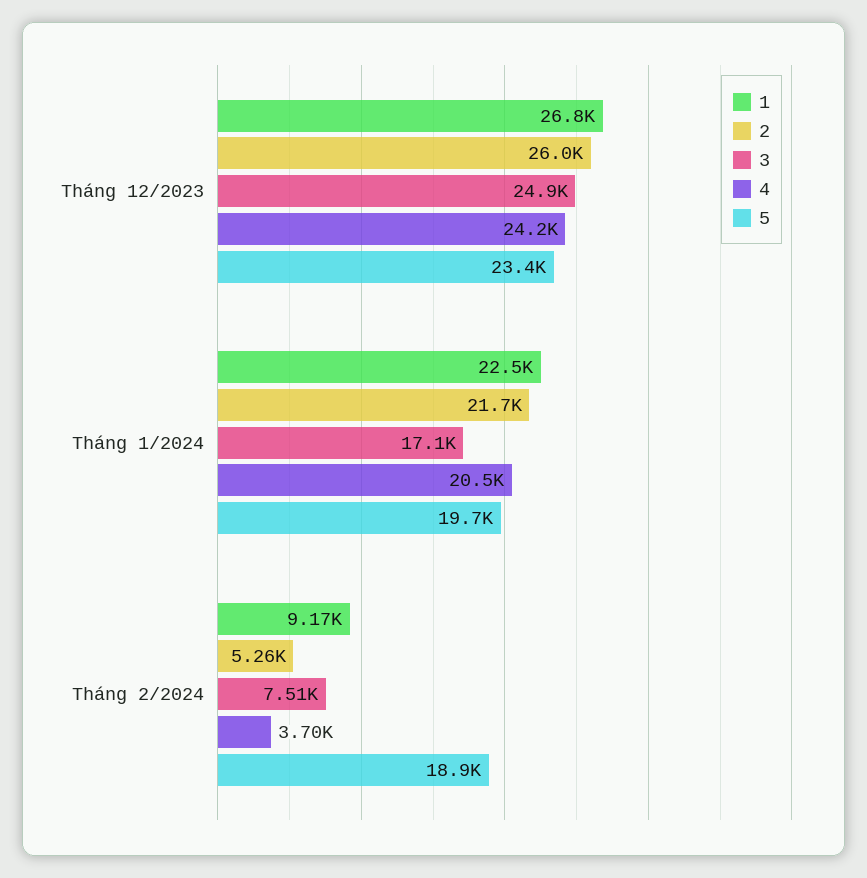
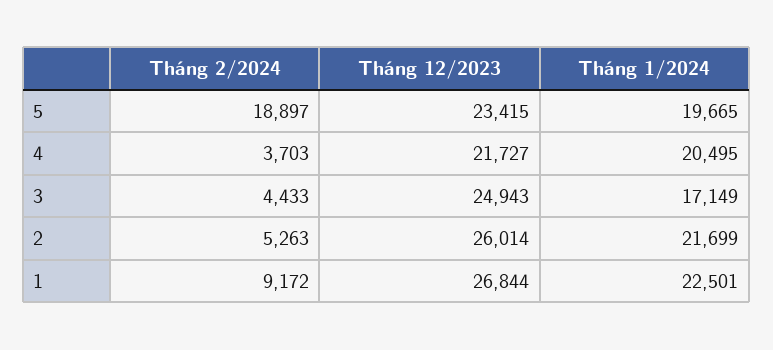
  {
    "1": {
      "Tháng 12/2023": 26844,
      "Tháng 1/2024": 22501,
      "Tháng 2/2024": 9172
    },
    "2": {
      "Tháng 12/2023": 26014,
      "Tháng 1/2024": 21699,
      "Tháng 2/2024": 5263
    },
    "3": {
      "Tháng 12/2023": 24943,
      "Tháng 1/2024": 17149,
-     "Tháng 2/2024": 7510
+     "Tháng 2/2024": 4433
    },
    "4": {
-     "Tháng 12/2023": 24200,
+     "Tháng 12/2023": 21727,
      "Tháng 1/2024": 20495,
      "Tháng 2/2024": 3703
    },
    "5": {
      "Tháng 12/2023": 23415,
      "Tháng 1/2024": 19665,
      "Tháng 2/2024": 18897
    }
  }

